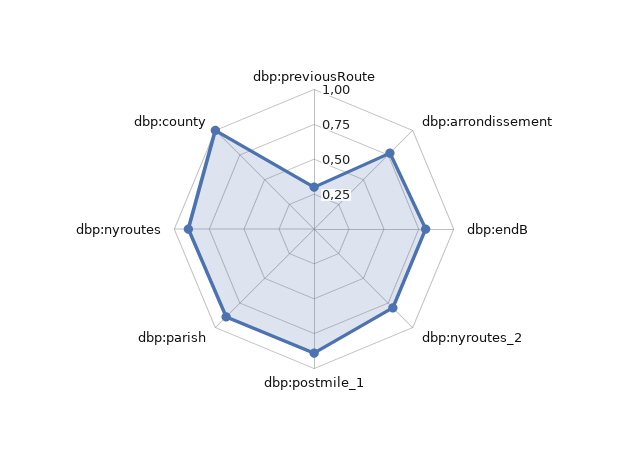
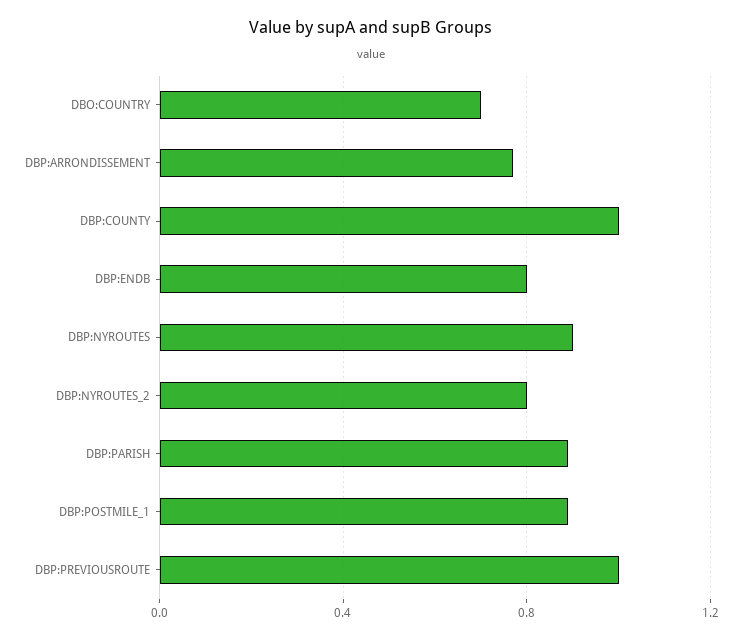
  {
-   "dbp:previousRoute": 0.25,
+   "dbp:previousRoute": 1,
    "dbp:arrondissement": 0.75,
    "dbp:endB": 0.8,
    "dbp:nyroutes_2": 0.8,
    "dbp:postmile_1": 0.9,
    "dbp:parish": 0.9,
    "dbp:nyroutes": 0.9,
-   "dbp:county": 1
+   "dbp:county": 1,
+   "DBO:COUNTRY": 0.7
  }

